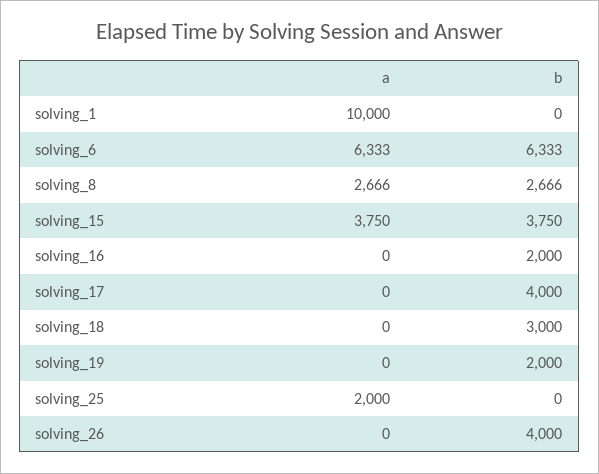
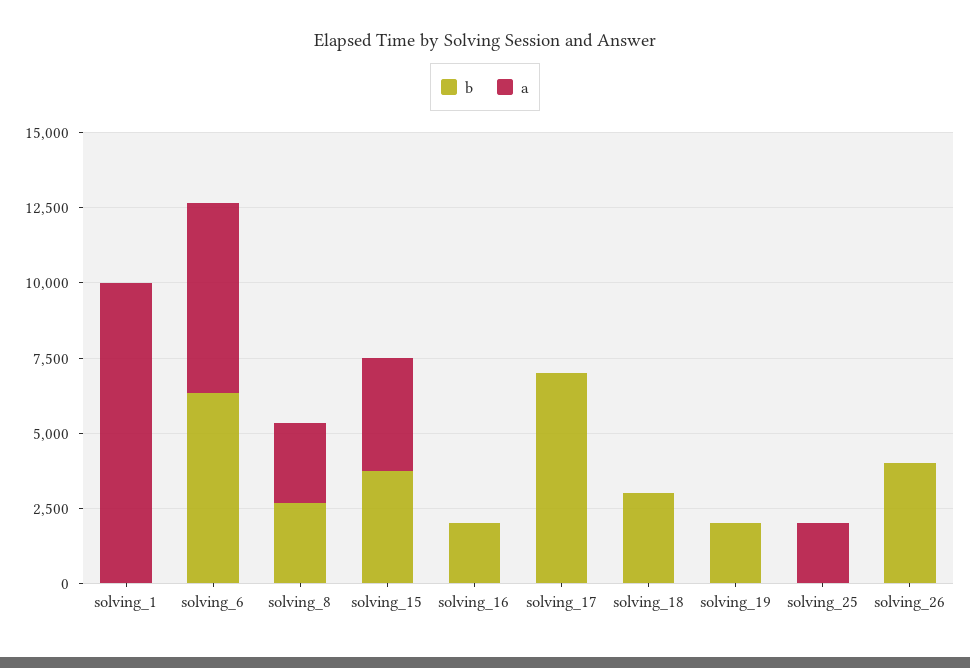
  {
    "a": {
      "solving_1": 10000,
      "solving_6": 6333,
      "solving_8": 2666,
      "solving_15": 3750,
      "solving_16": 0,
      "solving_17": 0,
      "solving_18": 0,
      "solving_19": 0,
      "solving_25": 2000,
      "solving_26": 0
    },
    "b": {
      "solving_1": 0,
      "solving_6": 6333,
      "solving_8": 2666,
      "solving_15": 3750,
      "solving_16": 2000,
-     "solving_17": 4000,
+     "solving_17": 7000,
      "solving_18": 3000,
      "solving_19": 2000,
      "solving_25": 0,
      "solving_26": 4000
    }
  }

